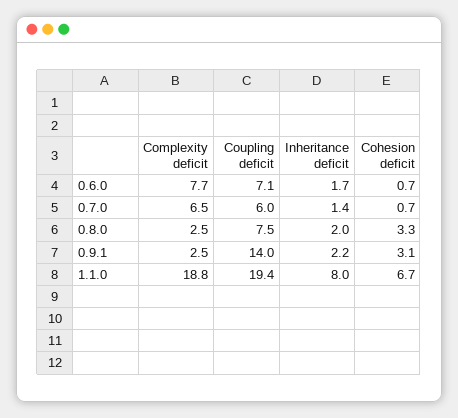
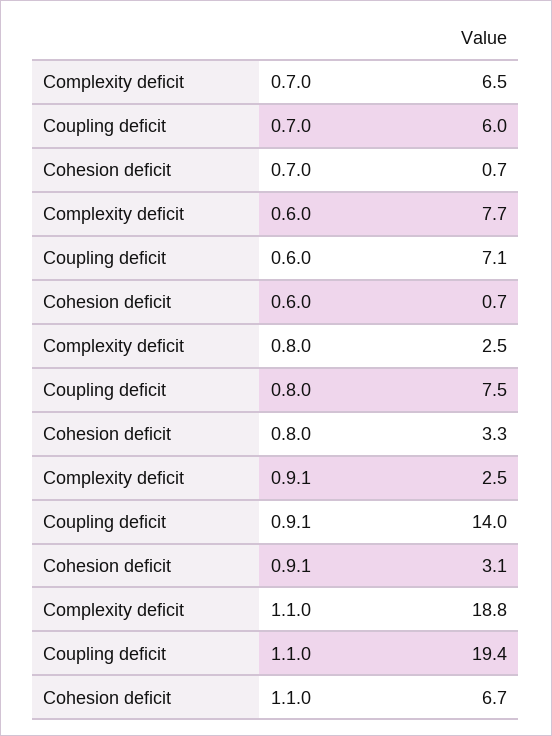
  {
    "Complexity deficit": {
      "0.6.0": 7.7,
      "0.7.0": 6.5,
      "0.8.0": 2.5,
      "0.9.1": 2.5,
      "1.1.0": 18.8
    },
    "Coupling deficit": {
      "0.6.0": 7.1,
      "0.7.0": 6,
      "0.8.0": 7.5,
      "0.9.1": 14,
      "1.1.0": 19.4
    },
-   "Inheritance deficit": {
-     "0.6.0": 1.7,
-     "0.7.0": 1.4,
-     "0.8.0": 2,
-     "0.9.1": 2.2,
-     "1.1.0": 8
-   },
    "Cohesion deficit": {
      "0.6.0": 0.7,
      "0.7.0": 0.7,
      "0.8.0": 3.3,
      "0.9.1": 3.1,
      "1.1.0": 6.7
    }
  }

